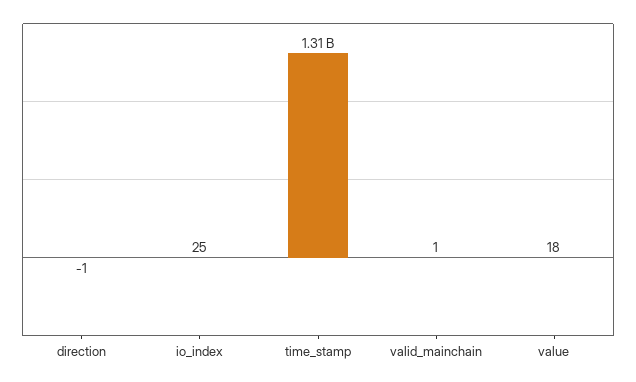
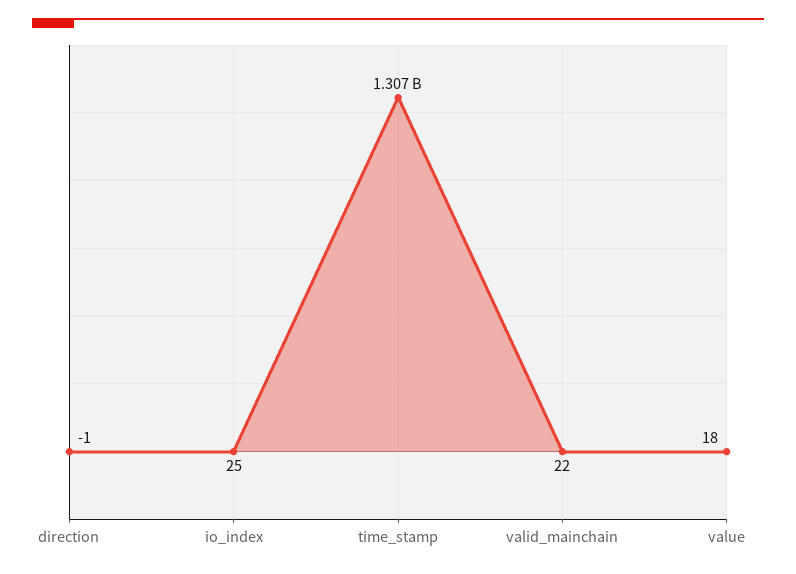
  {
    "direction": -1,
    "io_index": 25,
    "time_stamp": 1307000000,
-   "valid_mainchain": 1,
+   "valid_mainchain": 22,
    "value": 18
  }

